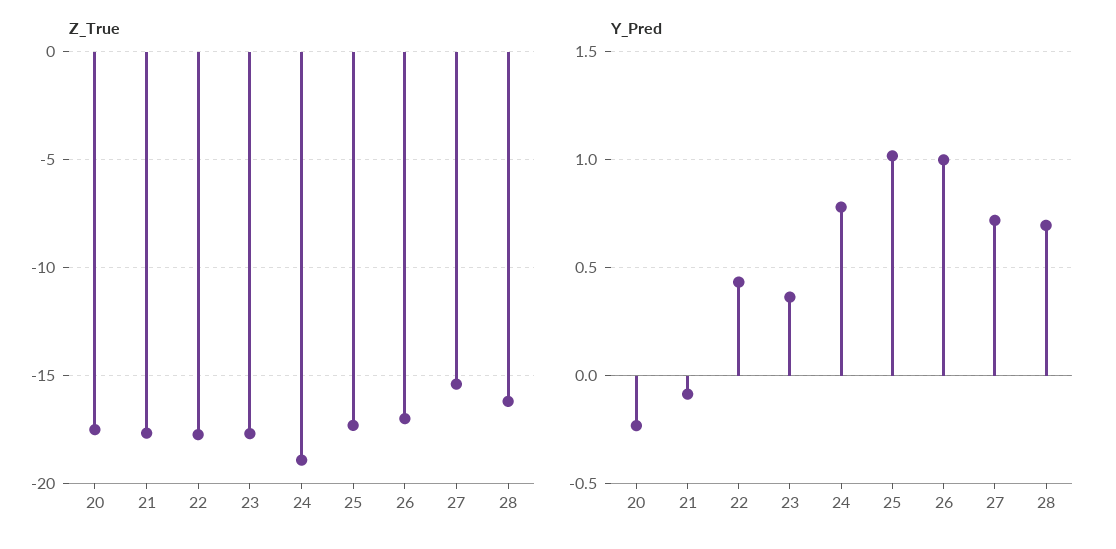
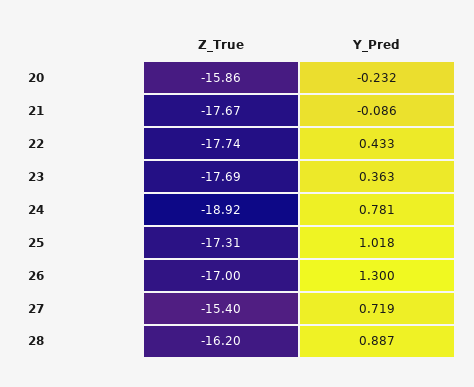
  {
    "Z_True": {
-     "20": -17.5,
+     "20": -15.86,
      "21": -17.67,
      "22": -17.74,
      "23": -17.69,
      "24": -18.92,
      "25": -17.31,
      "26": -17,
      "27": -15.4,
      "28": -16.2
    },
    "Y_Pred": {
      "20": -0.232,
      "21": -0.086,
      "22": 0.433,
      "23": 0.363,
      "24": 0.781,
      "25": 1.018,
-     "26": 1,
+     "26": 1.3,
      "27": 0.719,
-     "28": 0.7
+     "28": 0.887
    }
  }

